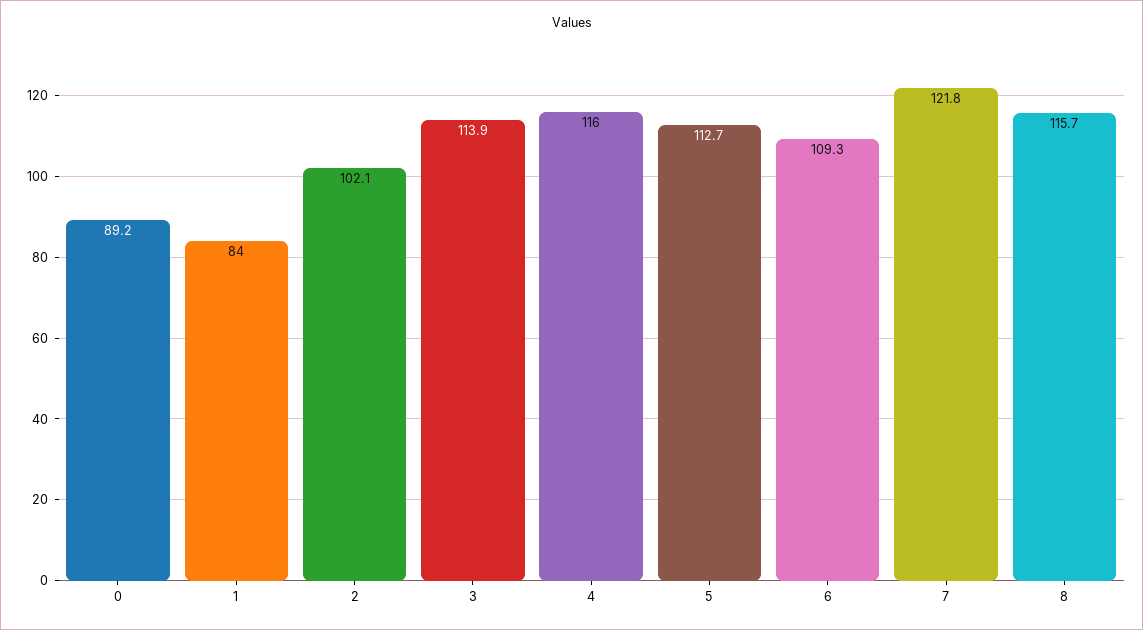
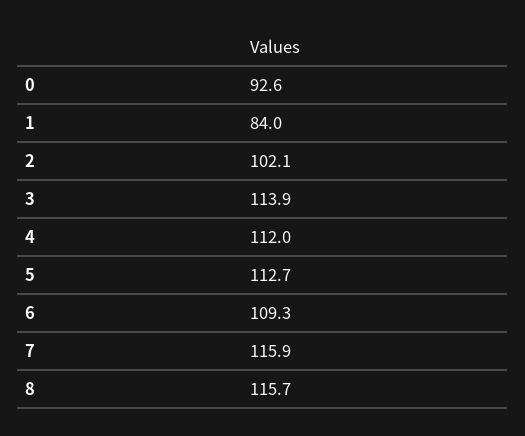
  {
-   "0": 89.2,
+   "0": 92.6,
    "1": 84,
    "2": 102.1,
    "3": 113.9,
-   "4": 116,
+   "4": 112,
    "5": 112.7,
    "6": 109.3,
-   "7": 121.8,
+   "7": 115.9,
    "8": 115.7
  }

